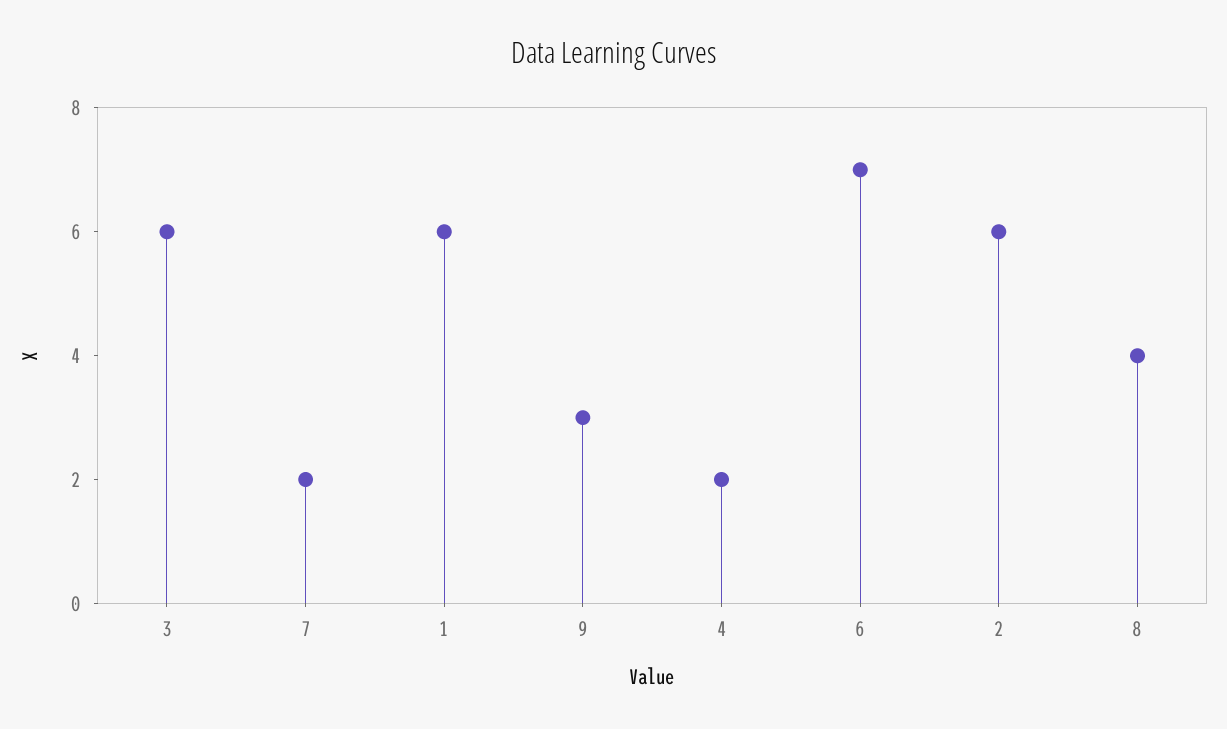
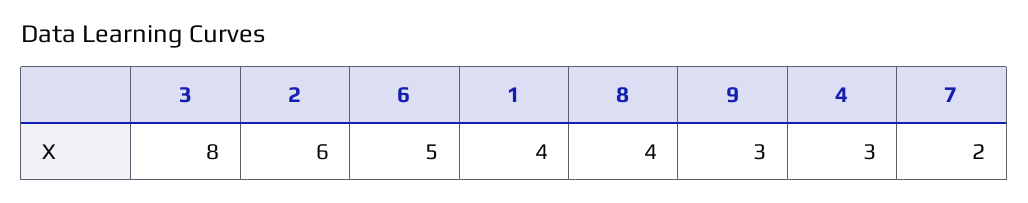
  {
-   "3": 6,
+   "3": 8,
    "7": 2,
-   "1": 6,
+   "1": 4,
    "9": 3,
-   "4": 2,
+   "4": 3,
-   "6": 7,
+   "6": 5,
    "2": 6,
    "8": 4
  }

